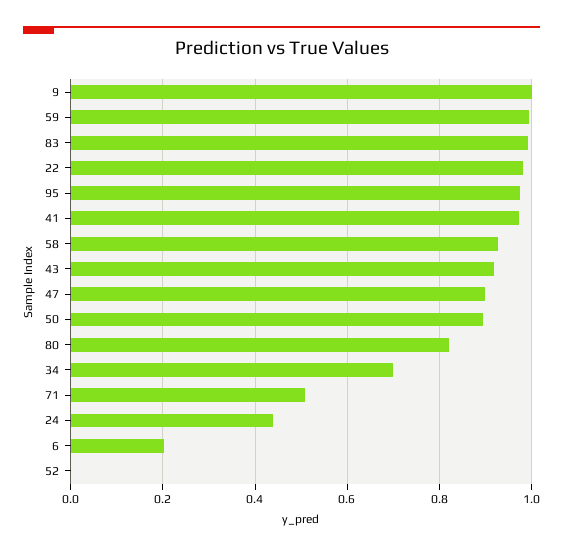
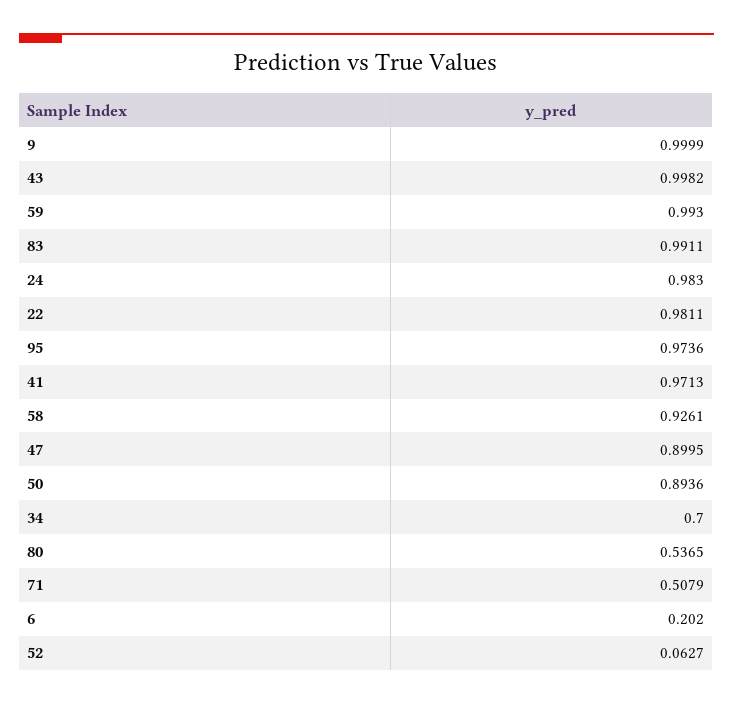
  {
    "9": 0.9999,
    "59": 0.993,
    "83": 0.9911,
    "22": 0.9811,
    "95": 0.9736,
    "41": 0.9713,
    "58": 0.9261,
-   "43": 0.92,
+   "43": 0.9982,
    "47": 0.8995,
    "50": 0.8936,
-   "80": 0.82,
+   "80": 0.5365,
    "34": 0.7,
    "71": 0.5079,
-   "24": 0.44,
+   "24": 0.983,
    "6": 0.202,
-   "52": 0
+   "52": 0.0627
  }

